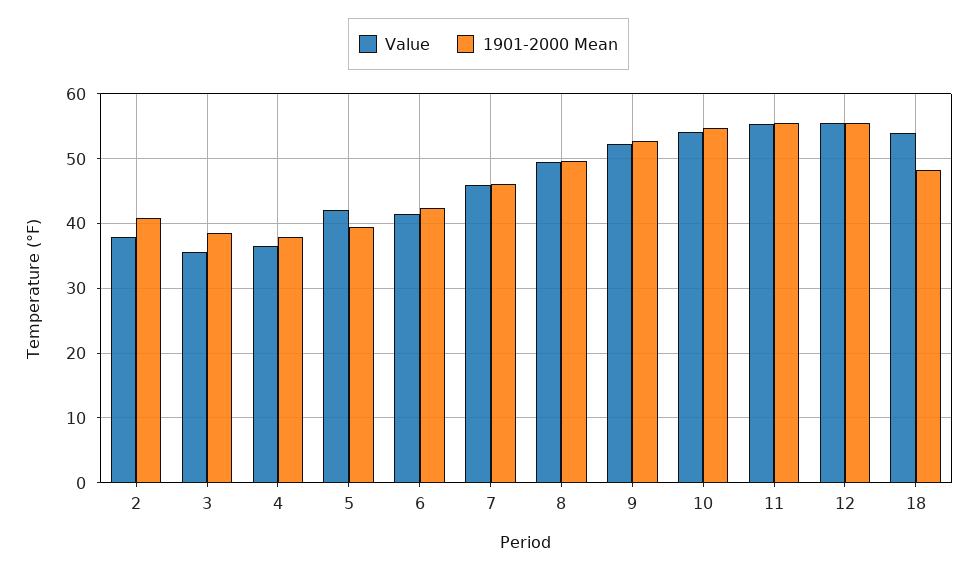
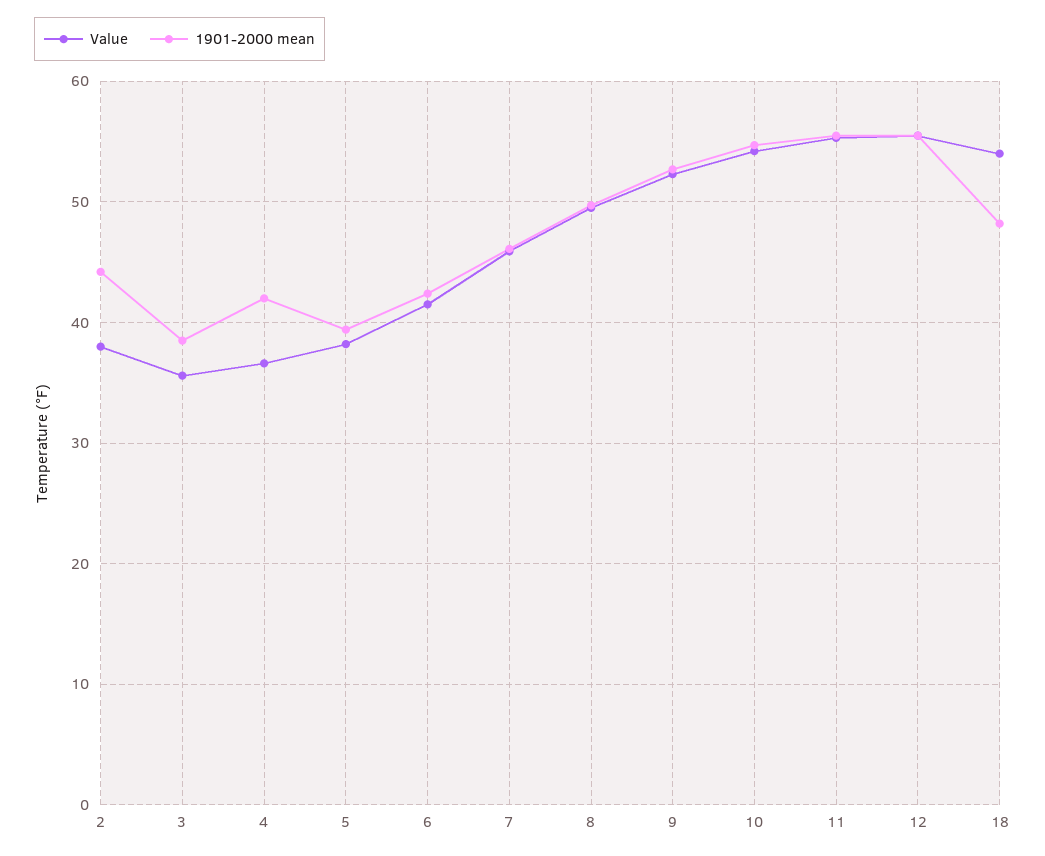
  {
    "Value": {
      "2": 38,
      "3": 36,
      "4": 37,
-     "5": 42,
+     "5": 38,
      "6": 42,
      "7": 46,
      "8": 50,
      "9": 52,
      "10": 54,
      "11": 55,
      "12": 56,
      "18": 54
    },
    "1901-2000 Mean": {
-     "2": 41,
+     "2": 44,
      "3": 39,
-     "4": 38,
+     "4": 42,
      "5": 39,
      "6": 42,
      "7": 46,
      "8": 50,
      "9": 53,
      "10": 55,
      "11": 56,
      "12": 56,
      "18": 48
    }
  }

